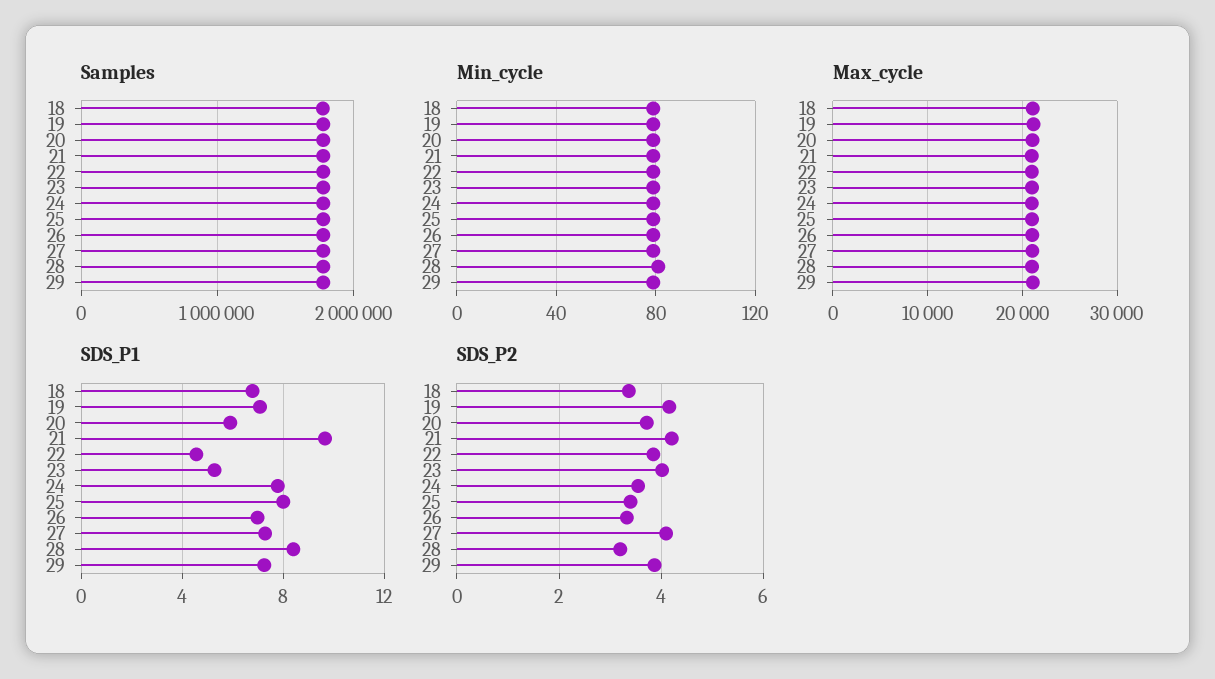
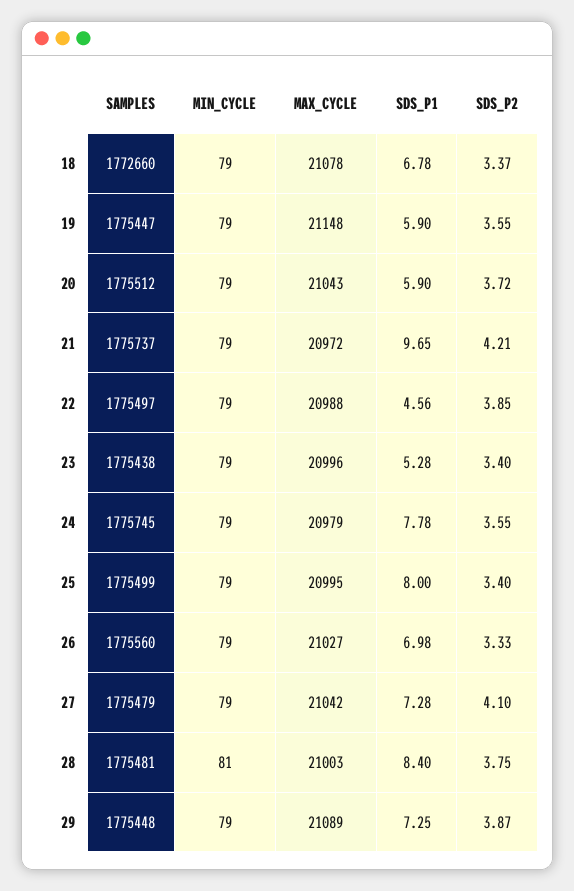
  {
    "Samples": {
      "18": 1772660,
      "19": 1775447,
      "20": 1775512,
      "21": 1775737,
      "22": 1775497,
      "23": 1775438,
      "24": 1775745,
      "25": 1775499,
      "26": 1775560,
      "27": 1775479,
      "28": 1775481,
      "29": 1775448
    },
    "Min_cycle": {
      "18": 79,
      "19": 79,
      "20": 79,
      "21": 79,
      "22": 79,
      "23": 79,
      "24": 79,
      "25": 79,
      "26": 79,
      "27": 79,
      "28": 81,
      "29": 79
    },
    "Max_cycle": {
      "18": 21078,
      "19": 21148,
      "20": 21043,
      "21": 20972,
      "22": 20988,
      "23": 20996,
      "24": 20979,
      "25": 20995,
      "26": 21027,
      "27": 21042,
      "28": 21003,
      "29": 21089
    },
    "SDS_P1": {
      "18": 6.78,
-     "19": 7,
+     "19": 5.9,
      "20": 5.9,
      "21": 9.65,
      "22": 4.56,
      "23": 5.28,
      "24": 7.78,
      "25": 8,
      "26": 6.98,
      "27": 7.28,
      "28": 8.4,
      "29": 7.25
    },
    "SDS_P2": {
      "18": 3.37,
-     "19": 4.2,
+     "19": 3.55,
      "20": 3.72,
      "21": 4.21,
      "22": 3.85,
-     "23": 4,
+     "23": 3.4,
      "24": 3.55,
      "25": 3.4,
      "26": 3.33,
      "27": 4.1,
-     "28": 3.2,
+     "28": 3.75,
      "29": 3.87
    }
  }

